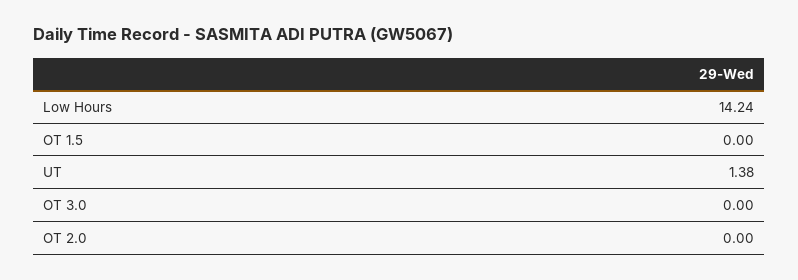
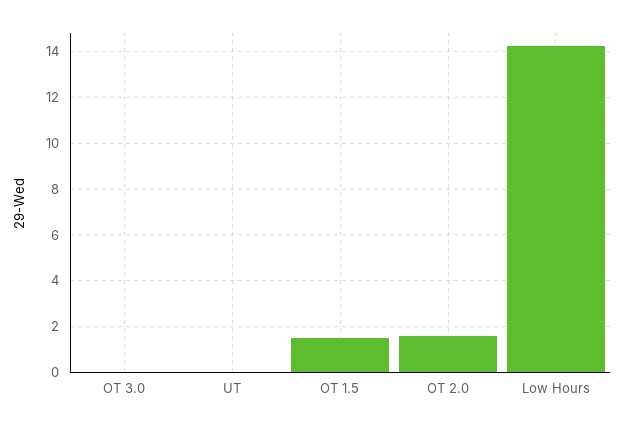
  {
    "Low Hours": 14.24,
-   "OT 1.5": 0,
+   "OT 1.5": 1.5,
-   "UT": 1.38,
+   "UT": 0,
    "OT 3.0": 0,
-   "OT 2.0": 0
+   "OT 2.0": 1.5
  }

